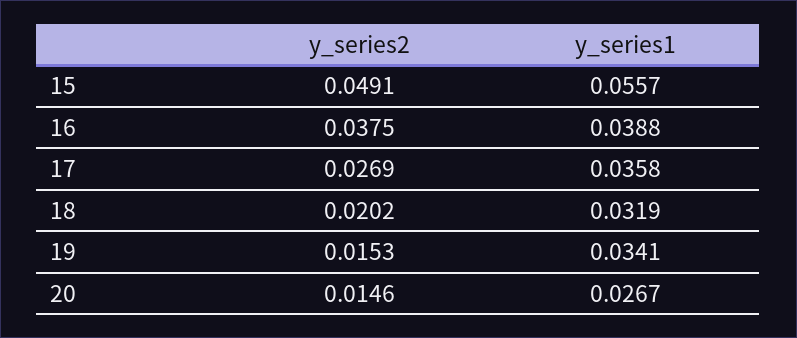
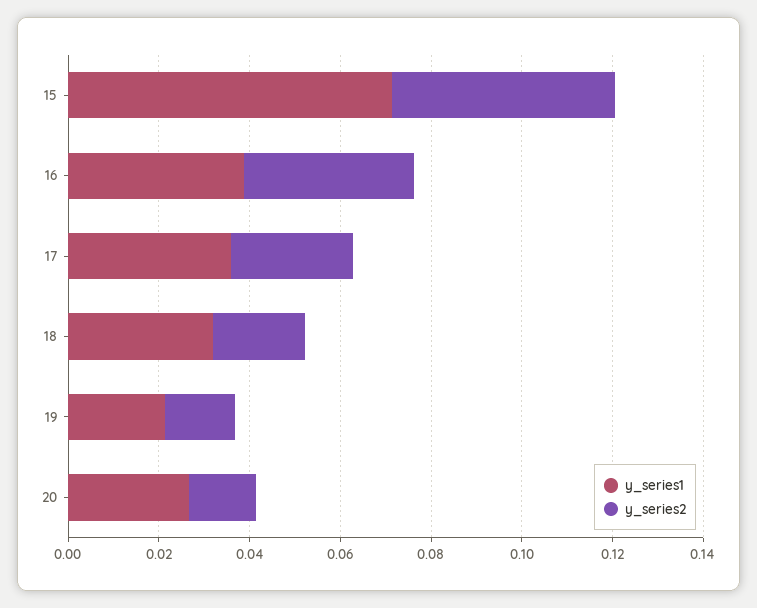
  {
    "y_series2": {
      "15": 0.0491,
      "16": 0.0375,
      "17": 0.0269,
      "18": 0.0202,
      "19": 0.0153,
      "20": 0.0146
    },
    "y_series1": {
-     "15": 0.0557,
+     "15": 0.07,
      "16": 0.0388,
      "17": 0.0358,
      "18": 0.0319,
-     "19": 0.0341,
+     "19": 0.02,
      "20": 0.0267
    }
  }

